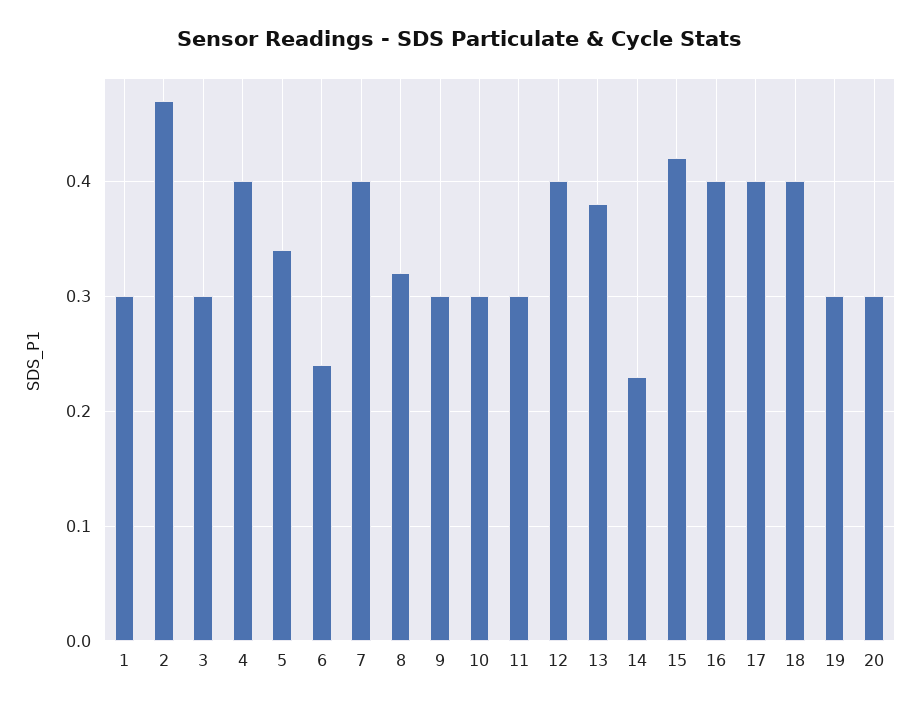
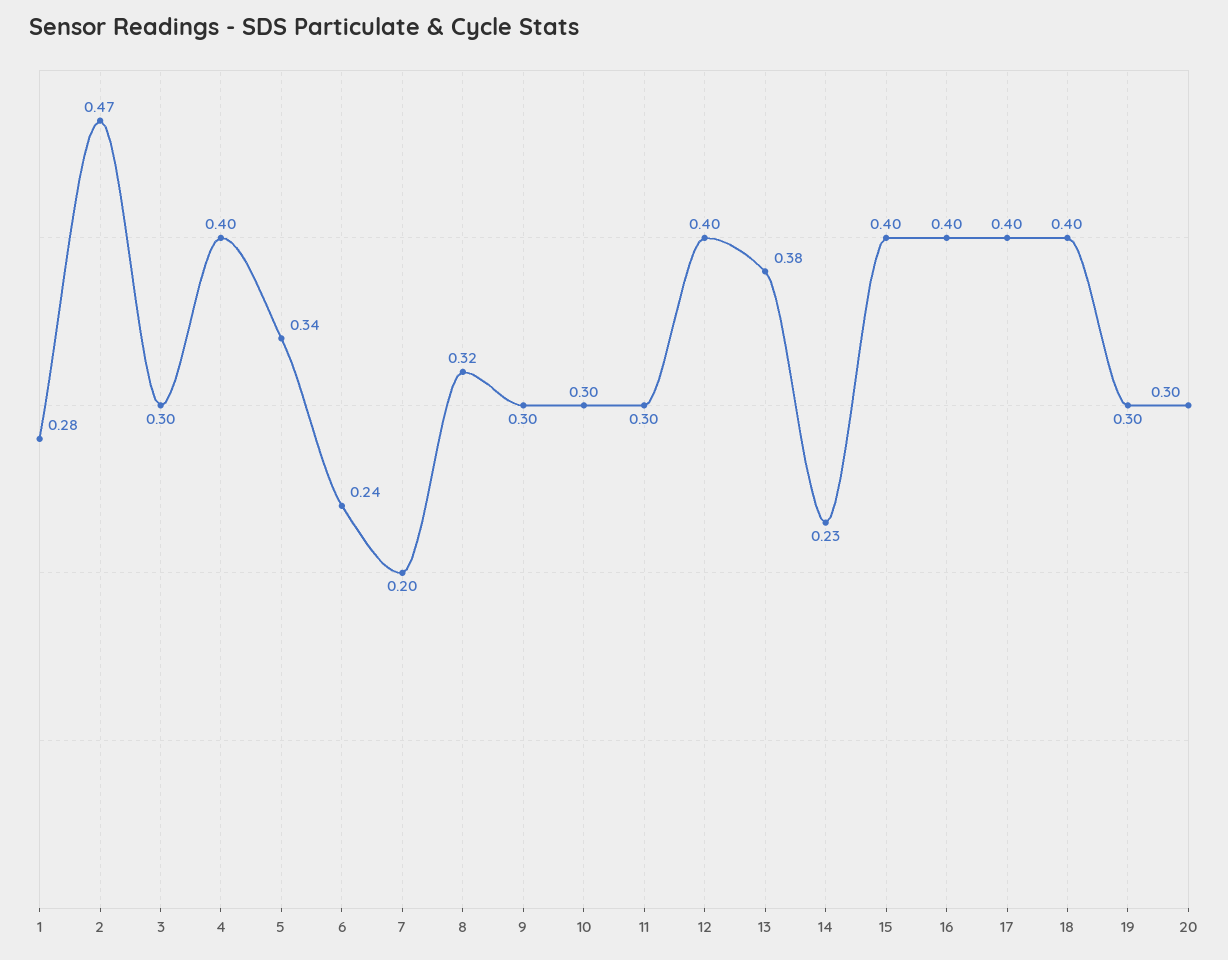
  {
-   "1": 0.3,
+   "1": 0.28,
    "2": 0.47,
    "3": 0.3,
    "4": 0.4,
    "5": 0.34,
    "6": 0.24,
-   "7": 0.4,
+   "7": 0.2,
    "8": 0.32,
    "9": 0.3,
    "10": 0.3,
    "11": 0.3,
    "12": 0.4,
    "13": 0.38,
    "14": 0.23,
-   "15": 0.42,
+   "15": 0.4,
    "16": 0.4,
    "17": 0.4,
    "18": 0.4,
    "19": 0.3,
    "20": 0.3
  }

